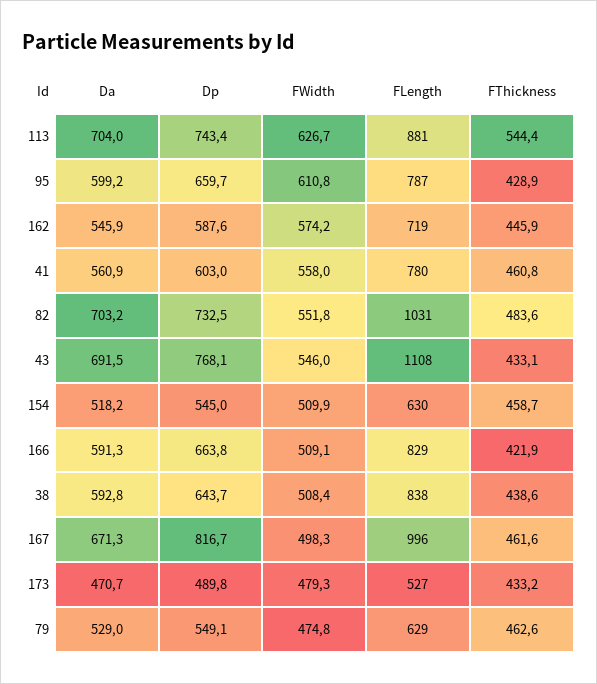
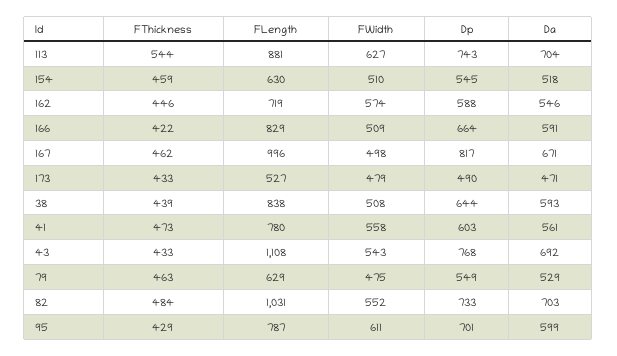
  {
    "Da": {
      "113": 704,
      "95": 599.2,
      "162": 545.9,
      "41": 560.9,
      "82": 703.2,
      "43": 691.5,
      "154": 518.2,
      "166": 591.3,
      "38": 592.8,
      "167": 671.3,
      "173": 470.7,
      "79": 529
    },
    "Dp": {
      "113": 743.4,
-     "95": 659.7,
+     "95": 701,
      "162": 587.6,
      "41": 603,
      "82": 732.5,
      "43": 768.1,
      "154": 545,
      "166": 663.8,
      "38": 643.7,
      "167": 816.7,
      "173": 489.8,
      "79": 549.1
    },
    "FWidth": {
      "113": 626.7,
      "95": 610.8,
      "162": 574.2,
      "41": 558,
      "82": 551.8,
-     "43": 546,
+     "43": 543,
      "154": 509.9,
      "166": 509.1,
      "38": 508.4,
      "167": 498.3,
      "173": 479.3,
      "79": 474.8
    },
    "FLength": {
      "113": 881,
      "95": 787,
      "162": 719,
      "41": 780,
      "82": 1031,
      "43": 1108,
      "154": 630,
      "166": 829,
      "38": 838,
      "167": 996,
      "173": 527,
      "79": 629
    },
    "FThickness": {
      "113": 544.4,
      "95": 428.9,
      "162": 445.9,
-     "41": 460.8,
+     "41": 473,
      "82": 483.6,
      "43": 433.1,
      "154": 458.7,
      "166": 421.9,
      "38": 438.6,
      "167": 461.6,
      "173": 433.2,
      "79": 462.6
    }
  }

